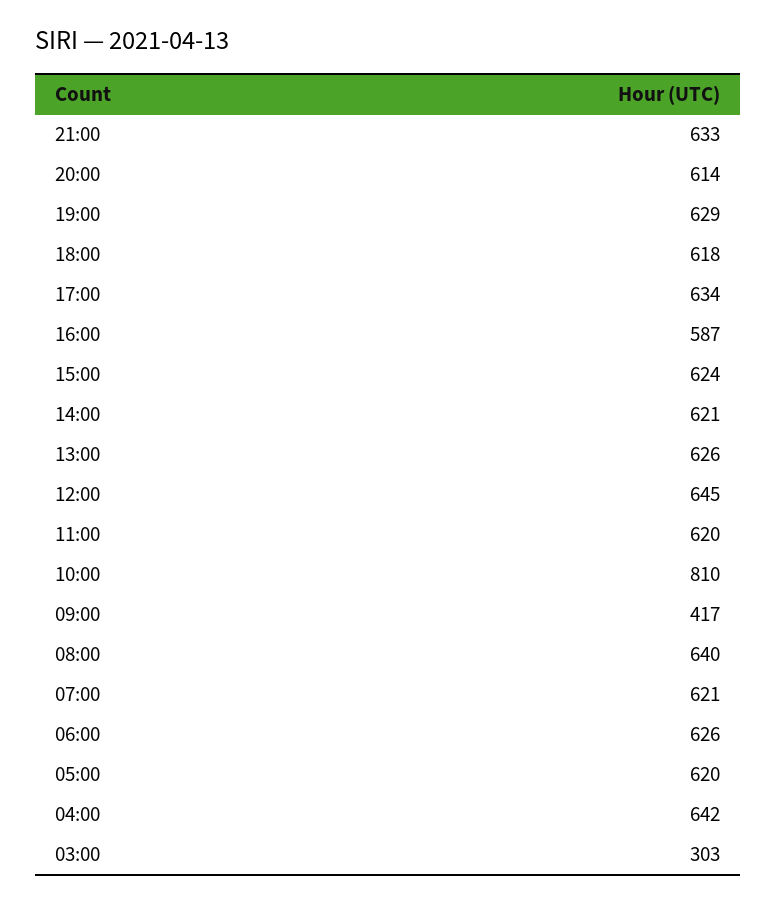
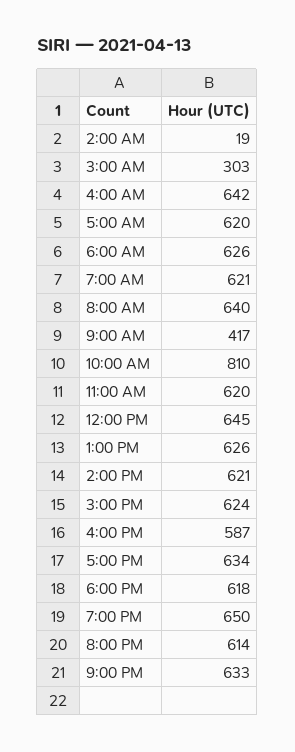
  {
    "21:00": 633,
    "20:00": 614,
-   "19:00": 629,
+   "19:00": 650,
    "18:00": 618,
    "17:00": 634,
    "16:00": 587,
    "15:00": 624,
    "14:00": 621,
    "13:00": 626,
    "12:00": 645,
    "11:00": 620,
    "10:00": 810,
    "09:00": 417,
    "08:00": 640,
    "07:00": 621,
    "06:00": 626,
    "05:00": 620,
    "04:00": 642,
-   "03:00": 303
+   "03:00": 303,
+   "2:00 AM": 19
  }

